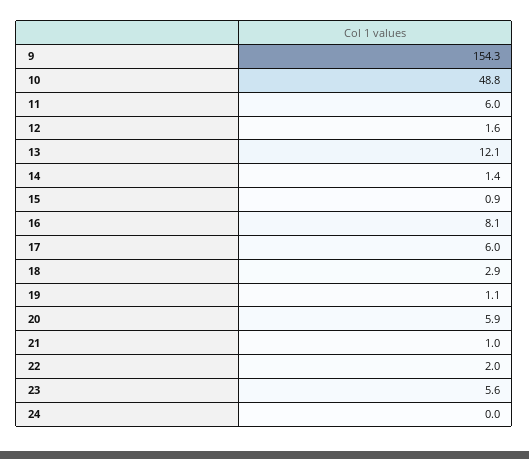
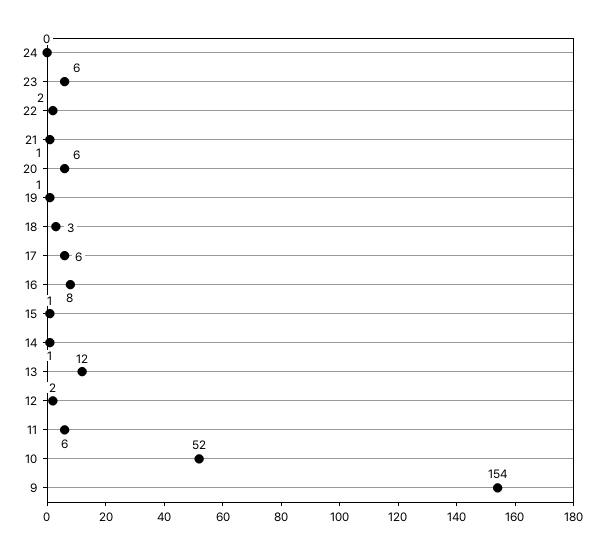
  {
    "9": 154.3,
-   "10": 48.8,
+   "10": 52,
    "11": 6,
    "12": 1.6,
    "13": 12.1,
    "14": 1.4,
    "15": 0.9,
    "16": 8.1,
    "17": 6,
    "18": 2.9,
    "19": 1.1,
    "20": 5.9,
    "21": 1,
    "22": 2,
    "23": 5.6,
    "24": 0
  }

